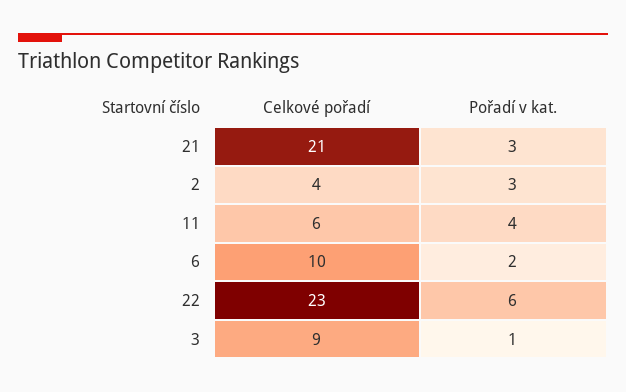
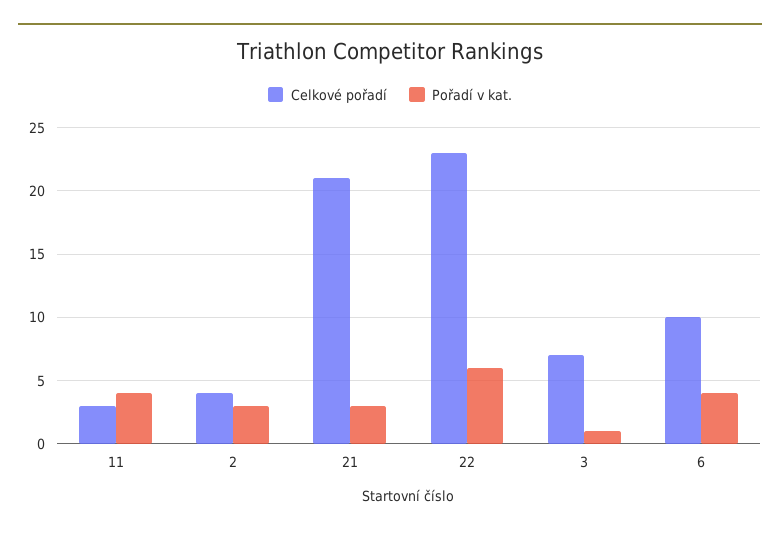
  {
    "Celkové pořadí": {
      "21": 21,
      "2": 4,
-     "11": 6,
+     "11": 3,
      "6": 10,
      "22": 23,
-     "3": 9
+     "3": 7
    },
    "Pořadí v kat.": {
      "21": 3,
      "2": 3,
      "11": 4,
-     "6": 2,
+     "6": 4,
      "22": 6,
      "3": 1
    }
  }

